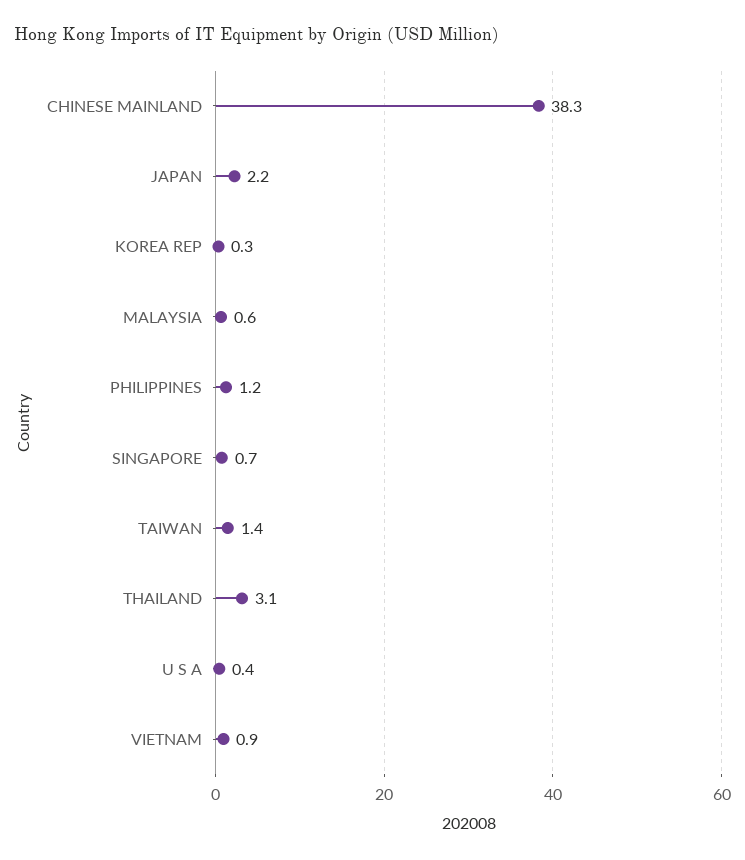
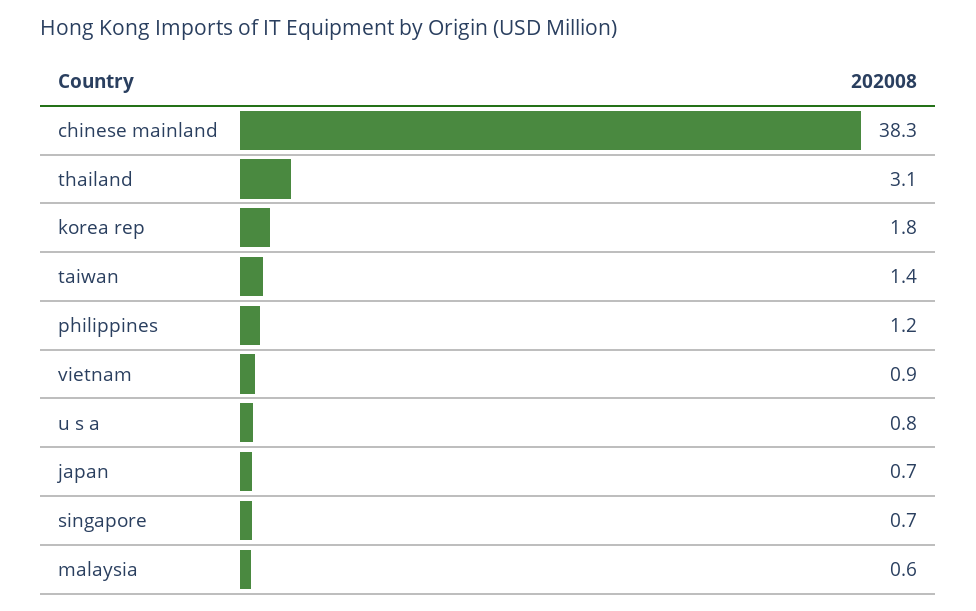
  {
    "CHINESE MAINLAND": 38.3,
-   "JAPAN": 2.2,
+   "JAPAN": 0.7,
-   "KOREA REP": 0.3,
+   "KOREA REP": 1.8,
    "MALAYSIA": 0.6,
    "PHILIPPINES": 1.2,
    "SINGAPORE": 0.7,
    "TAIWAN": 1.4,
    "THAILAND": 3.1,
-   "U S A": 0.4,
+   "U S A": 0.8,
    "VIETNAM": 0.9
  }

